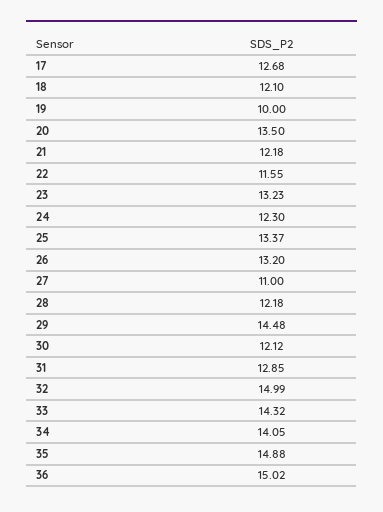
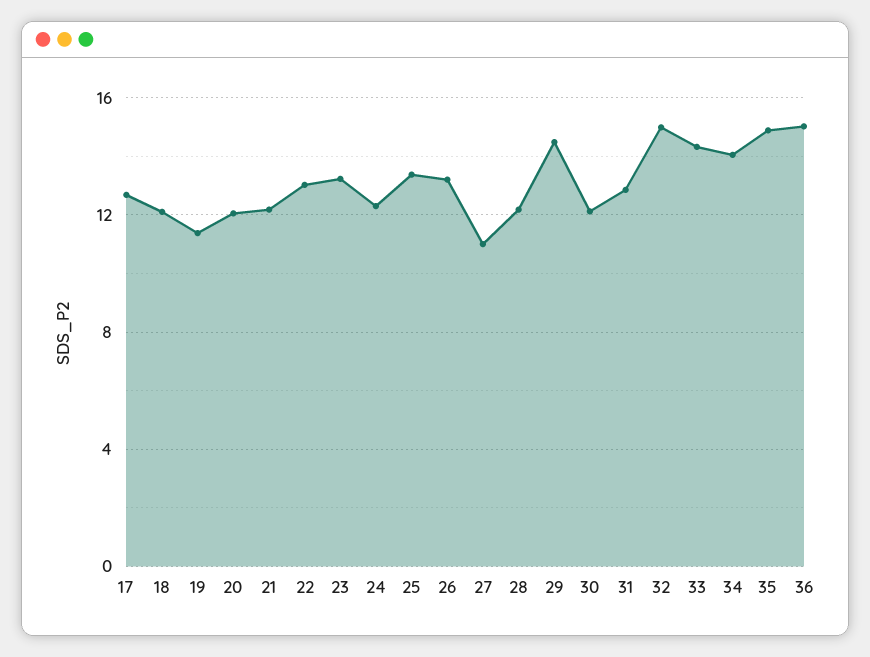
  {
    "17": 12.68,
    "18": 12.1,
-   "19": 10,
+   "19": 11.5,
-   "20": 13.5,
+   "20": 12,
    "21": 12.18,
-   "22": 11.55,
+   "22": 13,
    "23": 13.23,
    "24": 12.3,
    "25": 13.37,
    "26": 13.2,
    "27": 11,
    "28": 12.18,
    "29": 14.48,
    "30": 12.12,
    "31": 12.85,
    "32": 14.99,
    "33": 14.32,
    "34": 14.05,
    "35": 14.88,
    "36": 15.02
  }

